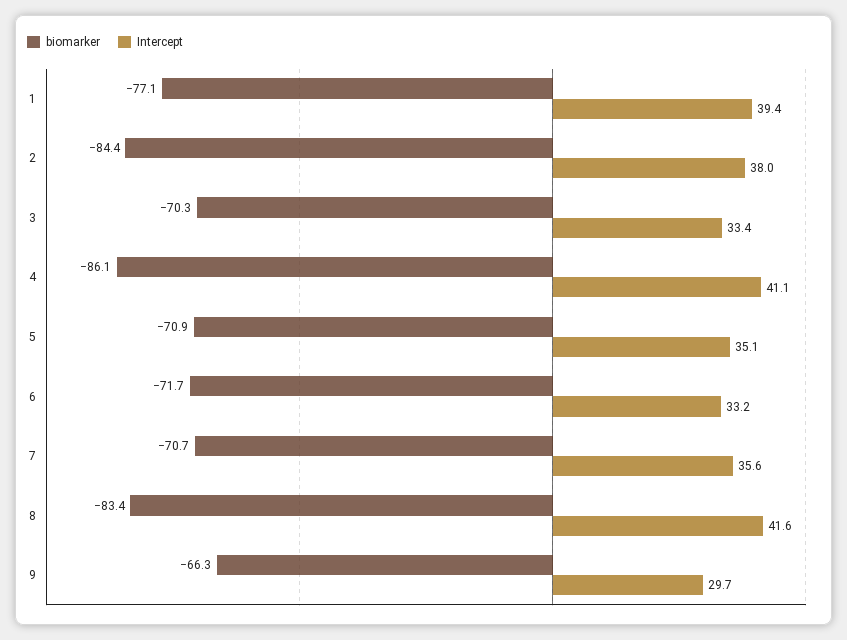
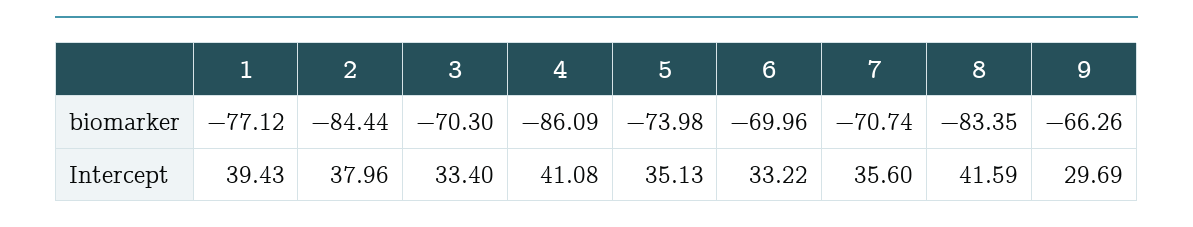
  {
    "biomarker": {
      "1": -77.12,
      "2": -84.44,
      "3": -70.3,
      "4": -86.09,
-     "5": -70.9,
+     "5": -73.98,
-     "6": -71.7,
+     "6": -69.96,
      "7": -70.74,
      "8": -83.35,
      "9": -66.26
    },
    "Intercept": {
      "1": 39.43,
      "2": 37.96,
      "3": 33.4,
      "4": 41.08,
      "5": 35.13,
      "6": 33.22,
      "7": 35.6,
      "8": 41.59,
      "9": 29.69
    }
  }

